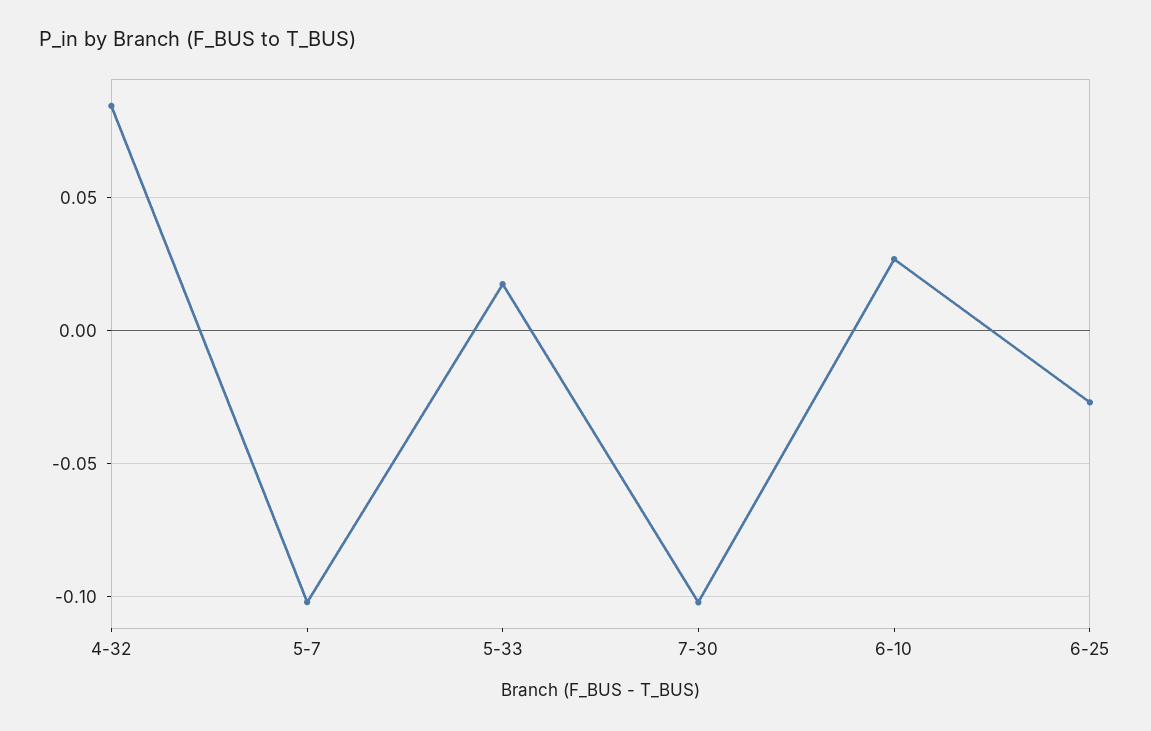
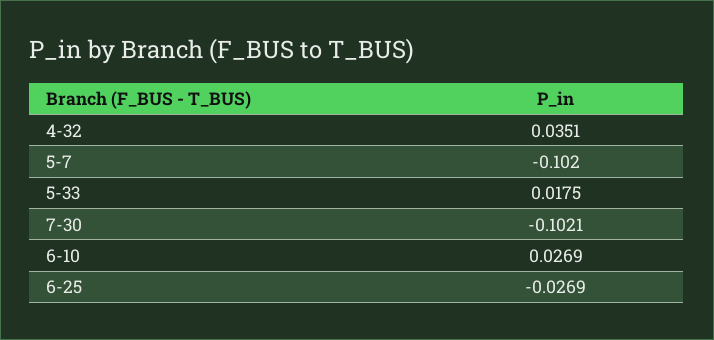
  {
-   "4-32": 0.085,
+   "4-32": 0.0351,
    "5-7": -0.102,
    "5-33": 0.0175,
    "7-30": -0.1021,
    "6-10": 0.0269,
    "6-25": -0.0269
  }

